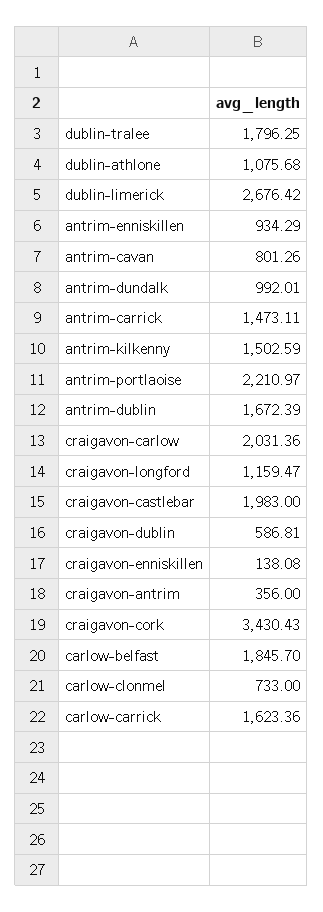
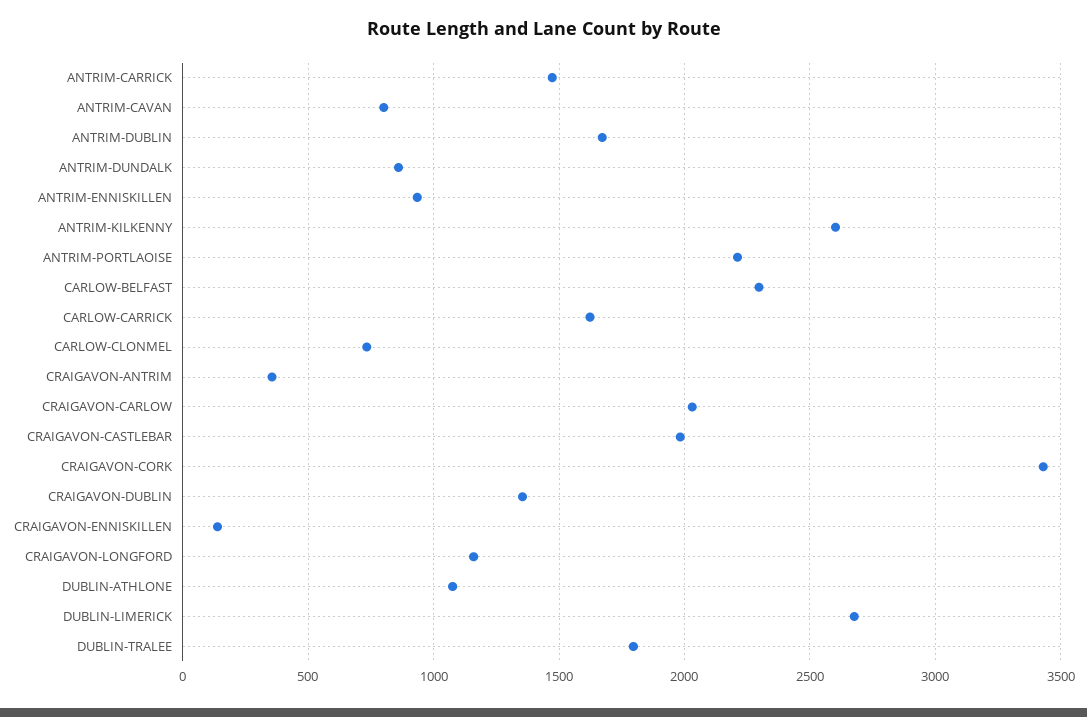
  {
    "dublin-tralee": 1796.25,
    "dublin-athlone": 1075.68,
    "dublin-limerick": 2676.42,
    "antrim-enniskillen": 934.29,
    "antrim-cavan": 801.26,
-   "antrim-dundalk": 992.01,
+   "antrim-dundalk": 850,
    "antrim-carrick": 1473.11,
-   "antrim-kilkenny": 1502.59,
+   "antrim-kilkenny": 2600,
    "antrim-portlaoise": 2210.97,
    "antrim-dublin": 1672.39,
    "craigavon-carlow": 2031.36,
    "craigavon-longford": 1159.47,
    "craigavon-castlebar": 1983,
-   "craigavon-dublin": 586.81,
+   "craigavon-dublin": 1350,
    "craigavon-enniskillen": 138.08,
    "craigavon-antrim": 356,
    "craigavon-cork": 3430.43,
-   "carlow-belfast": 1845.7,
+   "carlow-belfast": 2300,
    "carlow-clonmel": 733,
    "carlow-carrick": 1623.36
  }

